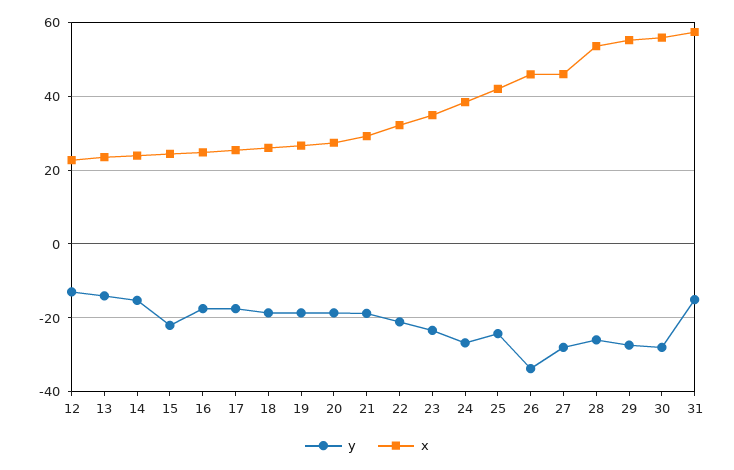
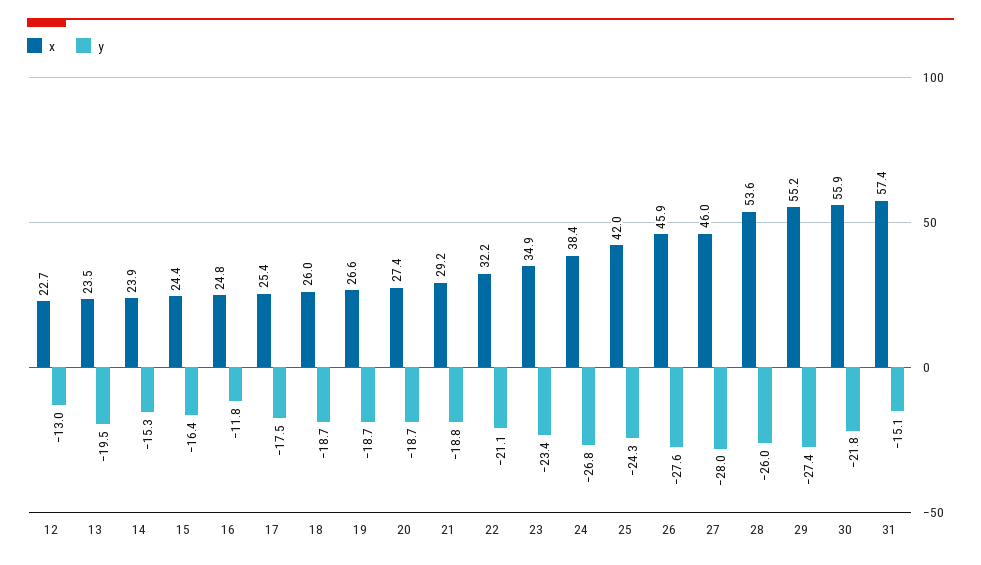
  {
    "y": {
      "12": -13,
-     "13": -14,
+     "13": -19.5,
      "14": -15.3,
-     "15": -22,
+     "15": -16.4,
-     "16": -18,
+     "16": -11.8,
      "17": -17.5,
      "18": -18.7,
      "19": -18.7,
      "20": -18.7,
      "21": -18.8,
      "22": -21.1,
      "23": -23.4,
      "24": -26.8,
      "25": -24.3,
-     "26": -34,
+     "26": -27.6,
      "27": -28,
      "28": -26,
      "29": -27.4,
-     "30": -28,
+     "30": -21.8,
      "31": -15.1
    },
    "x": {
      "12": 22.7,
      "13": 23.5,
      "14": 23.9,
      "15": 24.4,
      "16": 24.8,
      "17": 25.4,
      "18": 26,
      "19": 26.6,
      "20": 27.4,
      "21": 29.2,
      "22": 32.2,
      "23": 34.9,
      "24": 38.4,
      "25": 42,
      "26": 45.9,
      "27": 46,
      "28": 53.6,
      "29": 55.2,
      "30": 55.9,
      "31": 57.4
    }
  }

